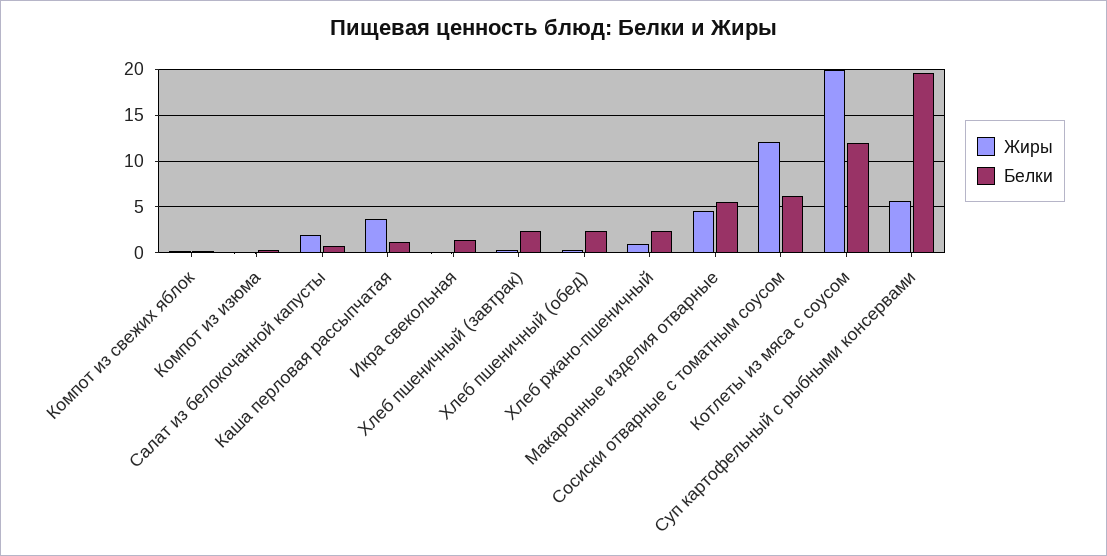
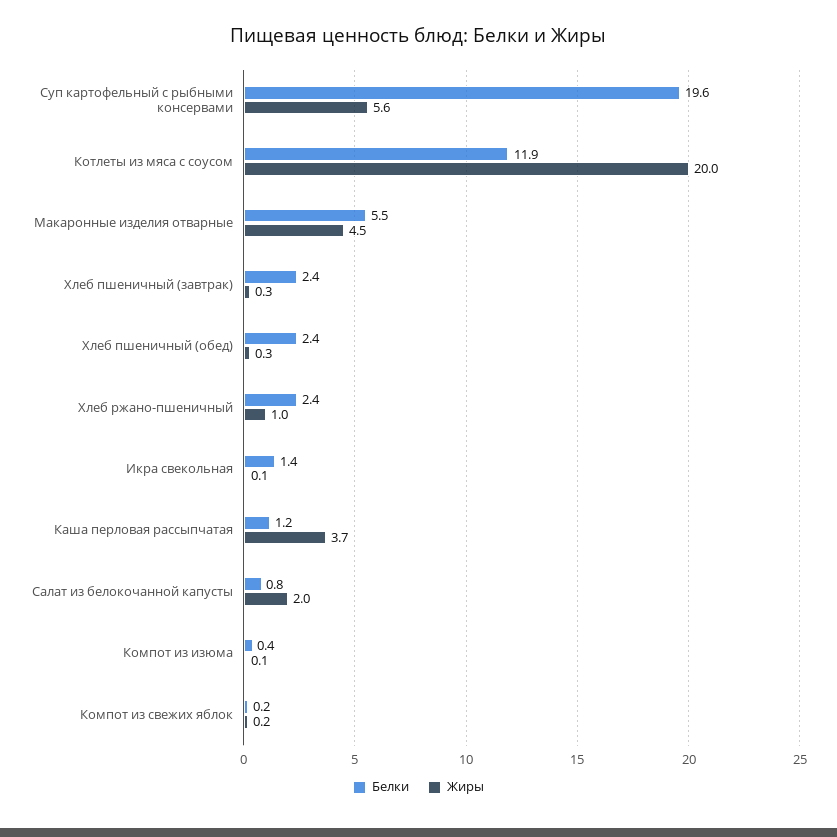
  {
    "Жиры": {
      "Компот из свежих яблок": 0.2,
      "Компот из изюма": 0.1,
      "Салат из белокочанной капусты": 2,
      "Каша перловая рассыпчатая": 3.7,
      "Икра свекольная": 0.1,
      "Хлеб пшеничный (завтрак)": 0.3,
      "Хлеб пшеничный (обед)": 0.3,
      "Хлеб ржано-пшеничный": 1,
      "Макаронные изделия отварные": 4.5,
-     "Сосиски отварные с томатным соусом": 12,
      "Котлеты из мяса с соусом": 20,
      "Суп картофельный с рыбными консервами": 5.6
    },
    "Белки": {
      "Компот из свежих яблок": 0.2,
      "Компот из изюма": 0.4,
      "Салат из белокочанной капусты": 0.8,
      "Каша перловая рассыпчатая": 1.2,
      "Икра свекольная": 1.4,
      "Хлеб пшеничный (завтрак)": 2.4,
      "Хлеб пшеничный (обед)": 2.4,
      "Хлеб ржано-пшеничный": 2.4,
      "Макаронные изделия отварные": 5.5,
-     "Сосиски отварные с томатным соусом": 6,
      "Котлеты из мяса с соусом": 11.9,
      "Суп картофельный с рыбными консервами": 19.6
    }
  }

